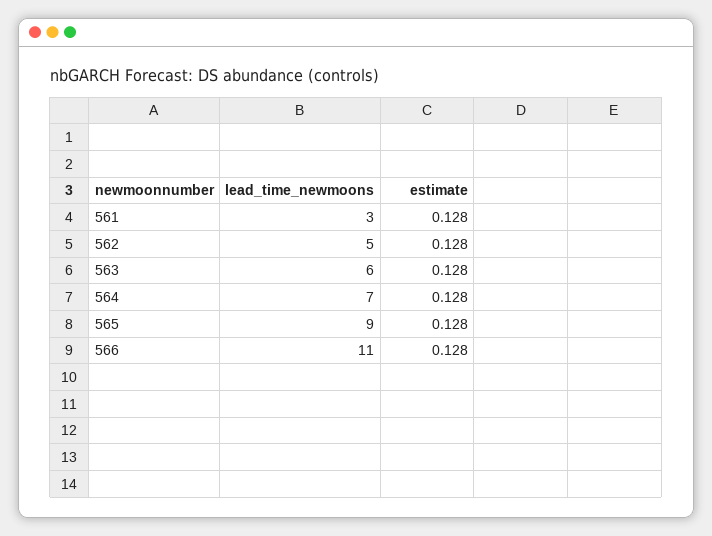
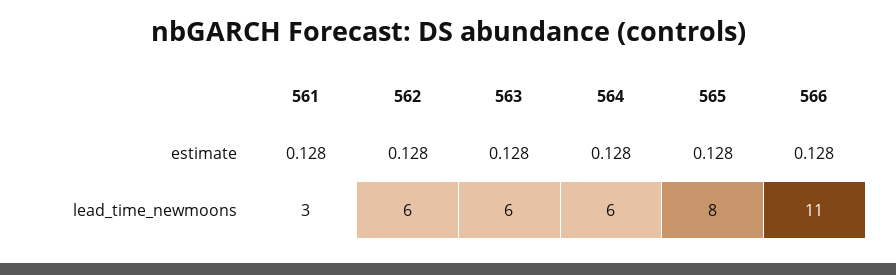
  {
    "lead_time_newmoons": {
      "561": 3,
-     "562": 5,
+     "562": 6,
      "563": 6,
-     "564": 7,
+     "564": 6,
-     "565": 9,
+     "565": 8,
      "566": 11
    },
    "estimate": {
      "561": 0.128,
      "562": 0.128,
      "563": 0.128,
      "564": 0.128,
      "565": 0.128,
      "566": 0.128
    }
  }

